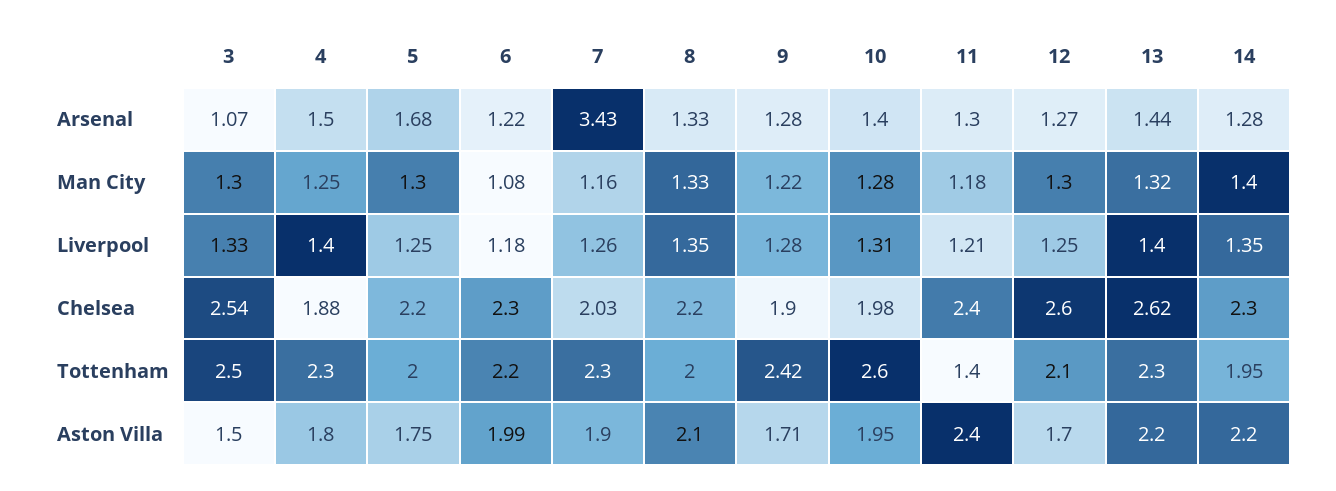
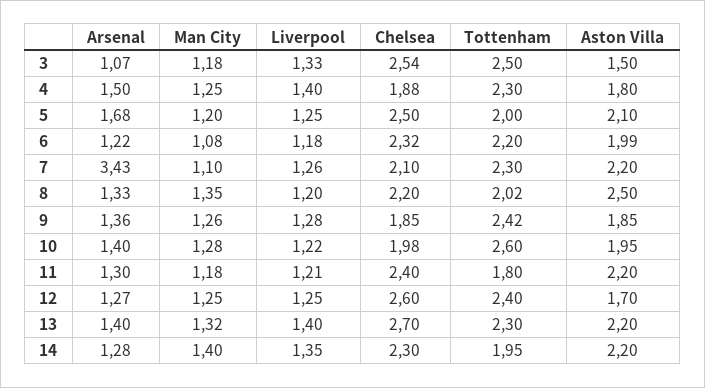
  {
    "3": {
      "Arsenal": 1.07,
-     "Man City": 1.3,
+     "Man City": 1.18,
      "Liverpool": 1.33,
      "Chelsea": 2.54,
      "Tottenham": 2.5,
      "Aston Villa": 1.5
    },
    "4": {
      "Arsenal": 1.5,
      "Man City": 1.25,
      "Liverpool": 1.4,
      "Chelsea": 1.88,
      "Tottenham": 2.3,
      "Aston Villa": 1.8
    },
    "5": {
      "Arsenal": 1.68,
-     "Man City": 1.3,
+     "Man City": 1.2,
      "Liverpool": 1.25,
-     "Chelsea": 2.2,
+     "Chelsea": 2.5,
      "Tottenham": 2,
-     "Aston Villa": 1.75
+     "Aston Villa": 2.1
    },
    "6": {
      "Arsenal": 1.22,
      "Man City": 1.08,
      "Liverpool": 1.18,
-     "Chelsea": 2.3,
+     "Chelsea": 2.32,
      "Tottenham": 2.2,
      "Aston Villa": 1.99
    },
    "7": {
      "Arsenal": 3.43,
-     "Man City": 1.16,
+     "Man City": 1.1,
      "Liverpool": 1.26,
-     "Chelsea": 2.03,
+     "Chelsea": 2.1,
      "Tottenham": 2.3,
-     "Aston Villa": 1.9
+     "Aston Villa": 2.2
    },
    "8": {
      "Arsenal": 1.33,
-     "Man City": 1.33,
+     "Man City": 1.35,
-     "Liverpool": 1.35,
+     "Liverpool": 1.2,
      "Chelsea": 2.2,
-     "Tottenham": 2,
+     "Tottenham": 2.02,
-     "Aston Villa": 2.1
+     "Aston Villa": 2.5
    },
    "9": {
-     "Arsenal": 1.28,
+     "Arsenal": 1.36,
-     "Man City": 1.22,
+     "Man City": 1.26,
      "Liverpool": 1.28,
-     "Chelsea": 1.9,
+     "Chelsea": 1.85,
      "Tottenham": 2.42,
-     "Aston Villa": 1.71
+     "Aston Villa": 1.85
    },
    "10": {
      "Arsenal": 1.4,
      "Man City": 1.28,
-     "Liverpool": 1.31,
+     "Liverpool": 1.22,
      "Chelsea": 1.98,
      "Tottenham": 2.6,
      "Aston Villa": 1.95
    },
    "11": {
      "Arsenal": 1.3,
      "Man City": 1.18,
      "Liverpool": 1.21,
      "Chelsea": 2.4,
-     "Tottenham": 1.4,
+     "Tottenham": 1.8,
-     "Aston Villa": 2.4
+     "Aston Villa": 2.2
    },
    "12": {
      "Arsenal": 1.27,
-     "Man City": 1.3,
+     "Man City": 1.25,
      "Liverpool": 1.25,
      "Chelsea": 2.6,
-     "Tottenham": 2.1,
+     "Tottenham": 2.4,
      "Aston Villa": 1.7
    },
    "13": {
-     "Arsenal": 1.44,
+     "Arsenal": 1.4,
      "Man City": 1.32,
      "Liverpool": 1.4,
-     "Chelsea": 2.62,
+     "Chelsea": 2.7,
      "Tottenham": 2.3,
      "Aston Villa": 2.2
    },
    "14": {
      "Arsenal": 1.28,
      "Man City": 1.4,
      "Liverpool": 1.35,
      "Chelsea": 2.3,
      "Tottenham": 1.95,
      "Aston Villa": 2.2
    }
  }

